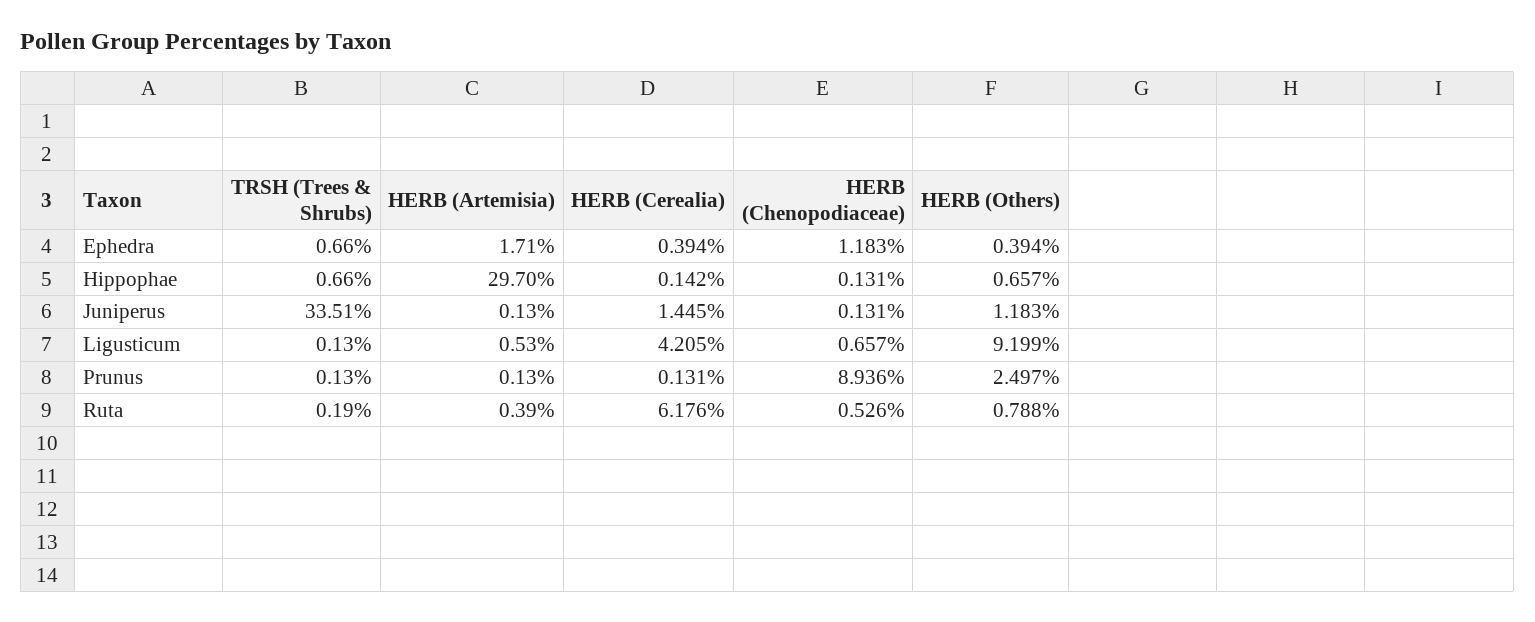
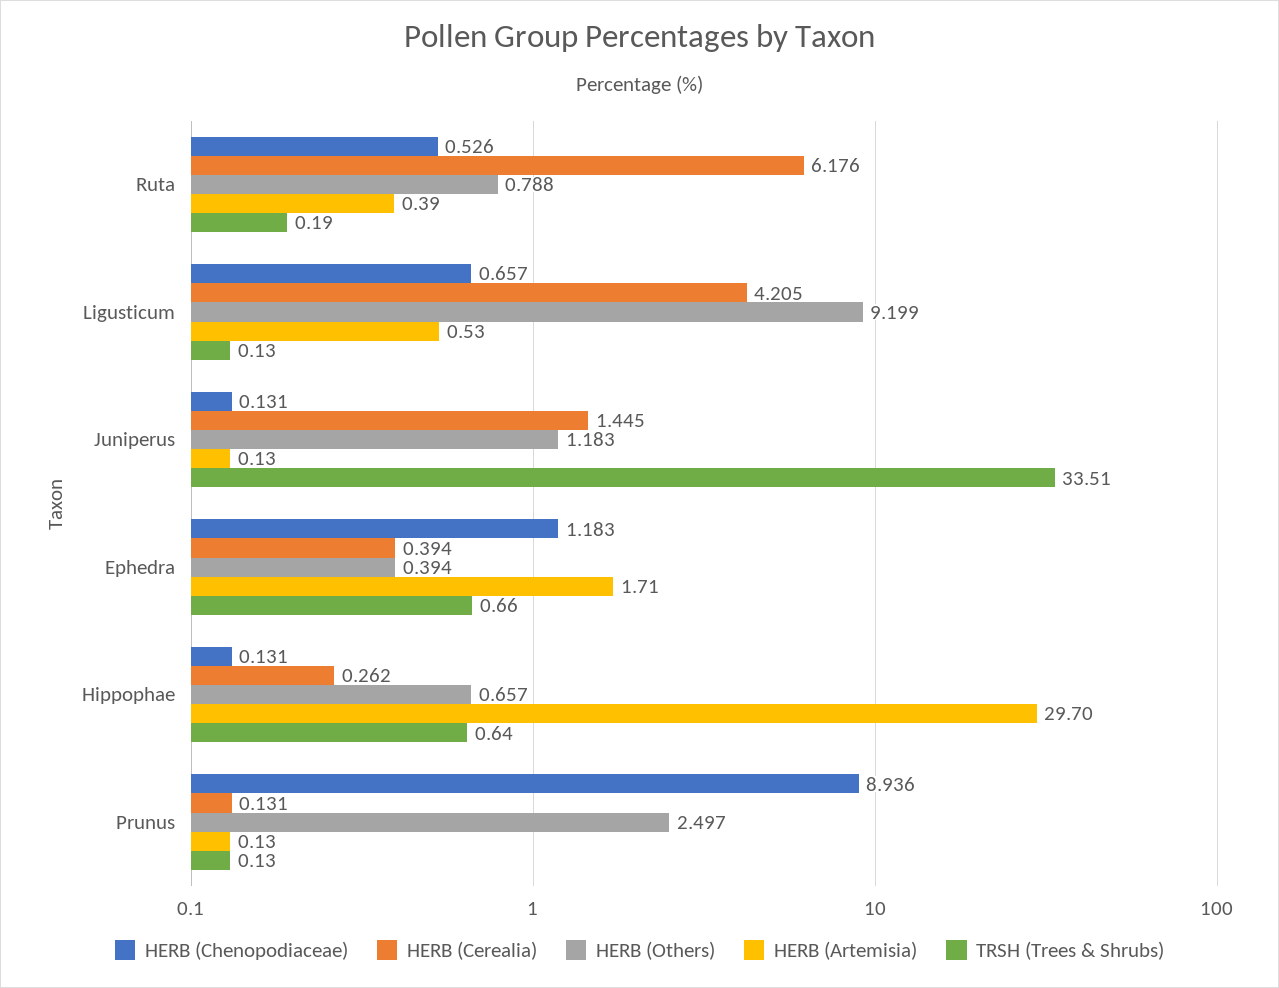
  {
    "TRSH (Trees & Shrubs)": {
      "Ephedra": 0.66,
-     "Hippophae": 0.66,
+     "Hippophae": 0.64,
      "Juniperus": 33.51,
      "Ligusticum": 0.13,
      "Prunus": 0.13,
      "Ruta": 0.19
    },
    "HERB (Artemisia)": {
      "Ephedra": 1.71,
      "Hippophae": 29.7,
      "Juniperus": 0.13,
      "Ligusticum": 0.53,
      "Prunus": 0.13,
      "Ruta": 0.39
    },
    "HERB (Cerealia)": {
      "Ephedra": 0.394,
-     "Hippophae": 0.142,
+     "Hippophae": 0.262,
      "Juniperus": 1.445,
      "Ligusticum": 4.205,
      "Prunus": 0.131,
      "Ruta": 6.176
    },
    "HERB (Chenopodiaceae)": {
      "Ephedra": 1.183,
      "Hippophae": 0.131,
      "Juniperus": 0.131,
      "Ligusticum": 0.657,
      "Prunus": 8.936,
      "Ruta": 0.526
    },
    "HERB (Others)": {
      "Ephedra": 0.394,
      "Hippophae": 0.657,
      "Juniperus": 1.183,
      "Ligusticum": 9.199,
      "Prunus": 2.497,
      "Ruta": 0.788
    }
  }

